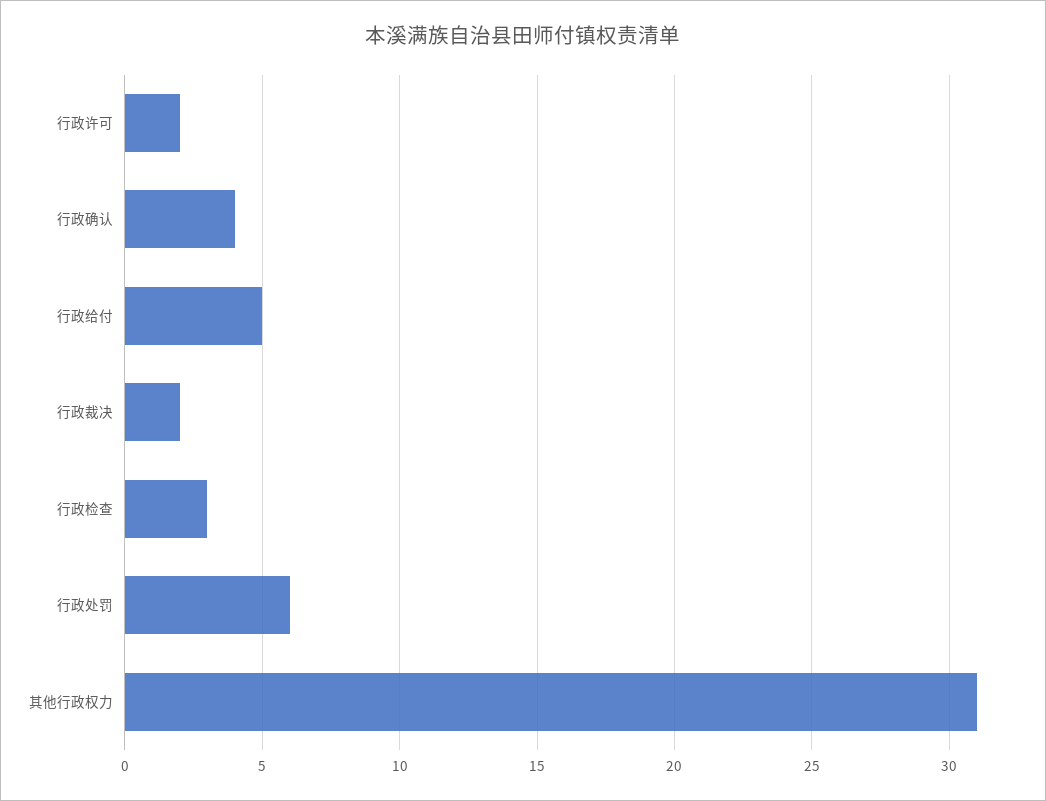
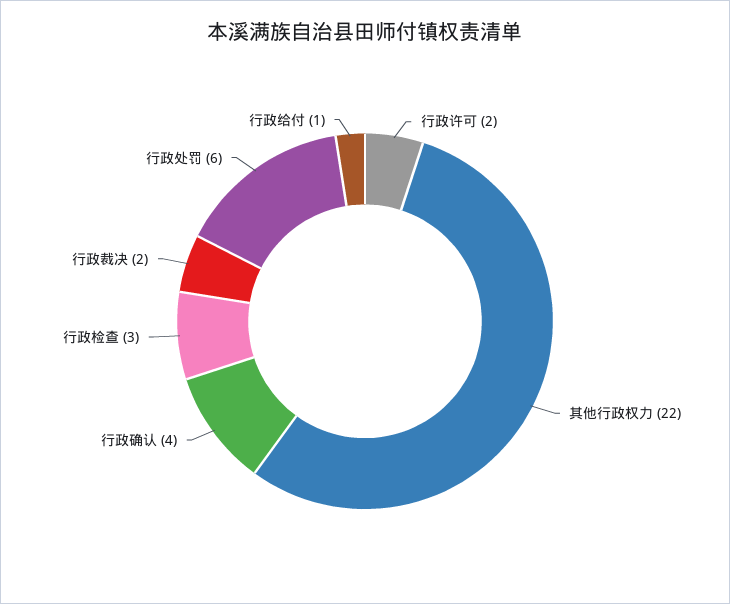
  {
    "行政许可": 2,
    "行政确认": 4,
-   "行政给付": 5,
+   "行政给付": 1,
    "行政裁决": 2,
    "行政检查": 3,
    "行政处罚": 6,
-   "其他行政权力": 31
+   "其他行政权力": 22
  }

